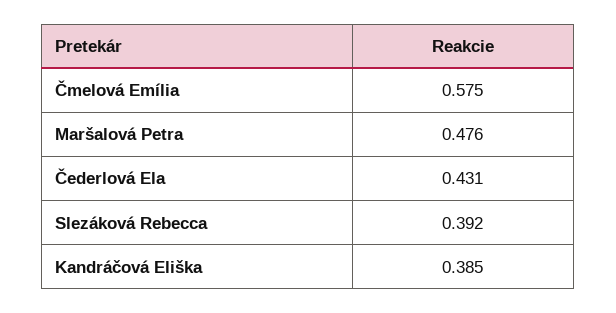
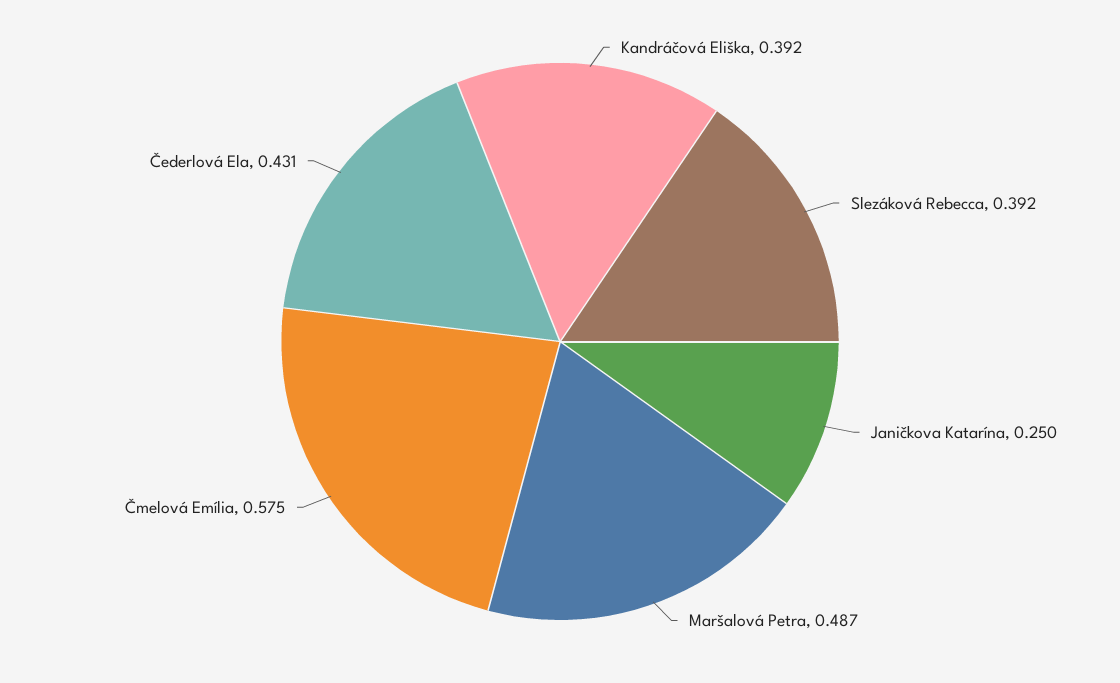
  {
    "Čmelová Emília": 0.575,
-   "Maršalová Petra": 0.476,
+   "Maršalová Petra": 0.487,
    "Čederlová Ela": 0.431,
    "Slezáková Rebecca": 0.392,
-   "Kandráčová Eliška": 0.385
+   "Kandráčová Eliška": 0.392,
+   "Janičkova Katarína": 0.25
  }

